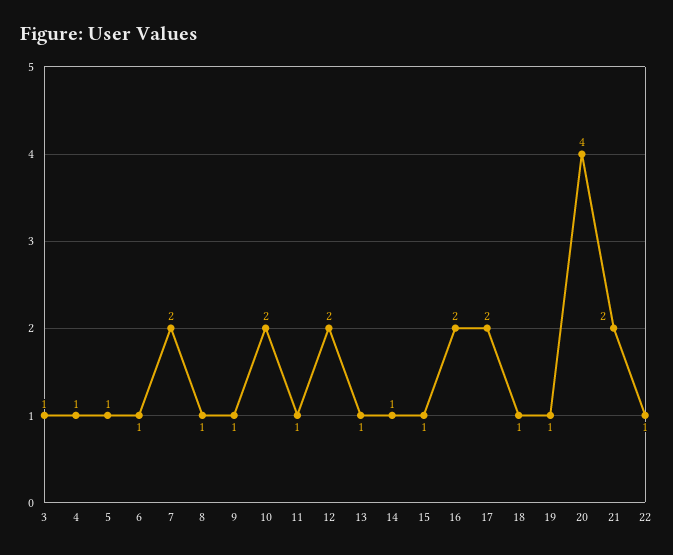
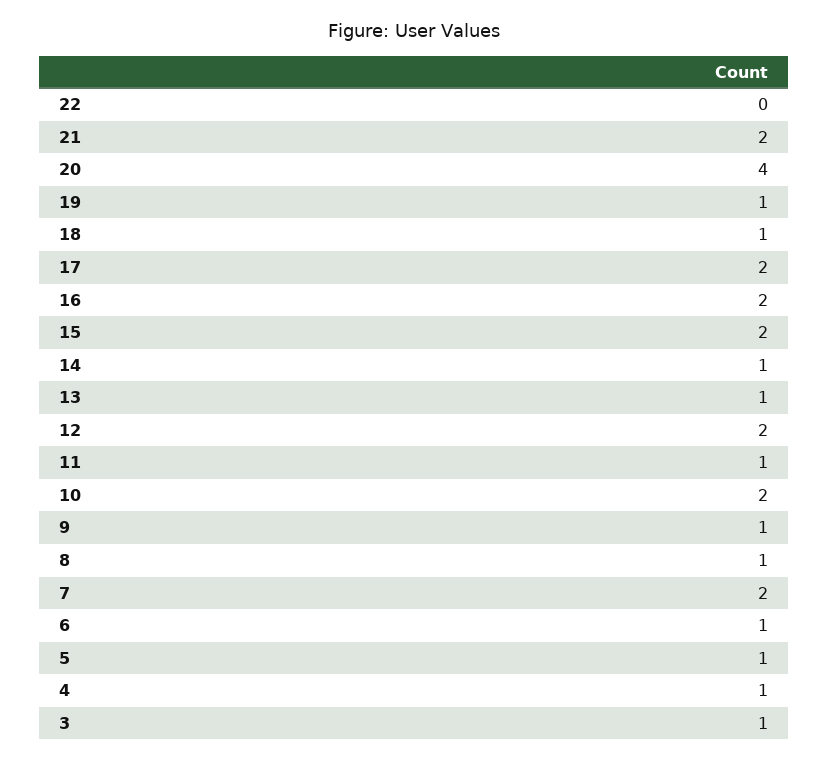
  {
    "3": 1,
    "4": 1,
    "5": 1,
    "6": 1,
    "7": 2,
    "8": 1,
    "9": 1,
    "10": 2,
    "11": 1,
    "12": 2,
    "13": 1,
    "14": 1,
-   "15": 1,
+   "15": 2,
    "16": 2,
    "17": 2,
    "18": 1,
    "19": 1,
    "20": 4,
    "21": 2,
-   "22": 1
+   "22": 0
  }

